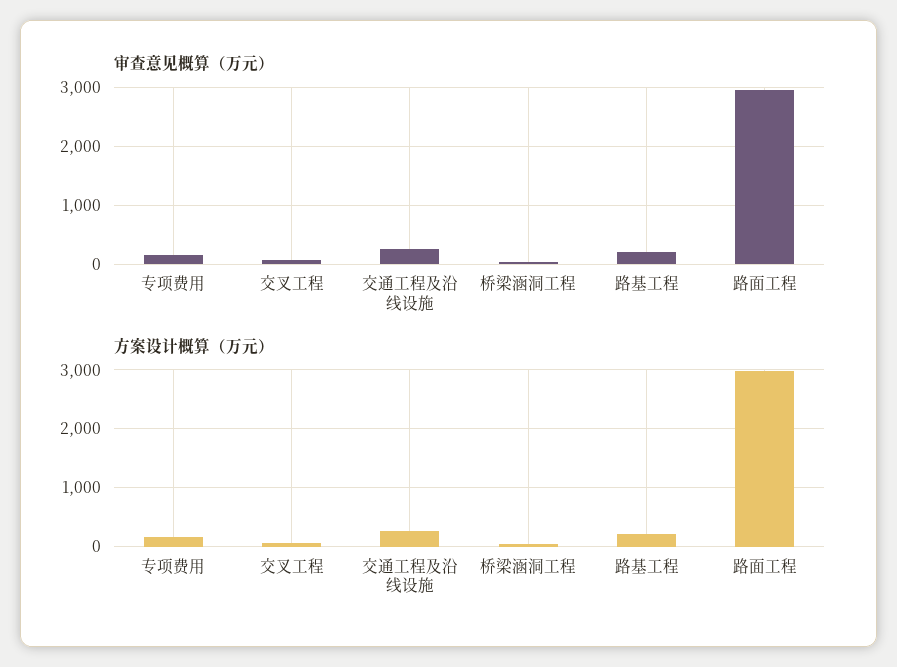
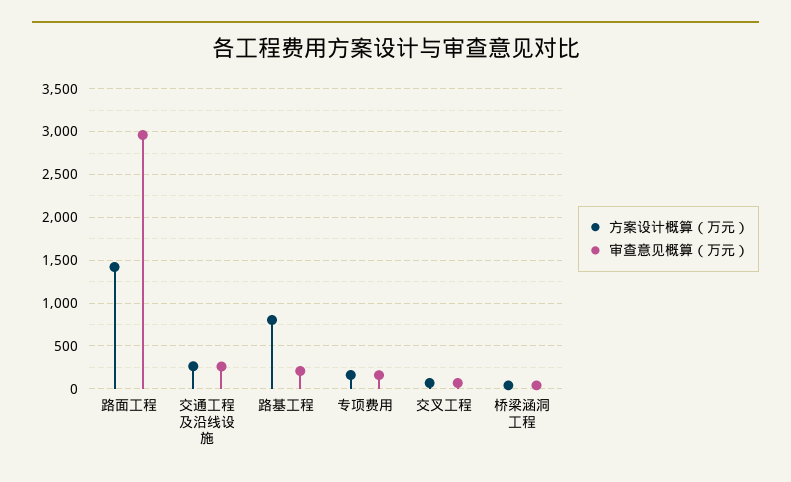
  {
    "审查意见概算（万元）": {
      "专项费用": 200,
      "交叉工程": 100,
      "交通工程及沿线设施": 300,
      "桥梁涵洞工程": 0,
      "路基工程": 200,
      "路面工程": 3000
    },
    "方案设计概算（万元）": {
      "专项费用": 200,
      "交叉工程": 100,
      "交通工程及沿线设施": 300,
      "桥梁涵洞工程": 0,
-     "路基工程": 200,
+     "路基工程": 800,
-     "路面工程": 3000
+     "路面工程": 1400
    }
  }

